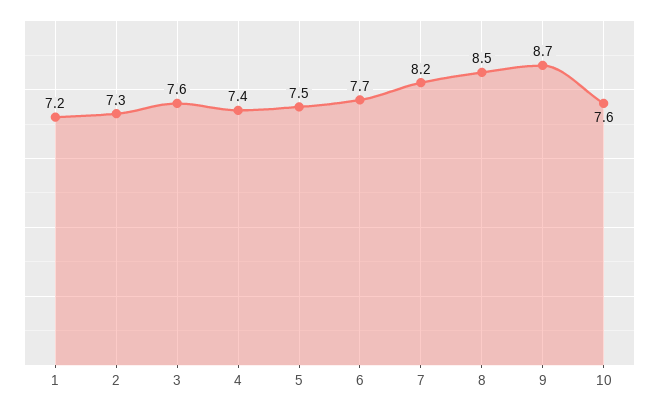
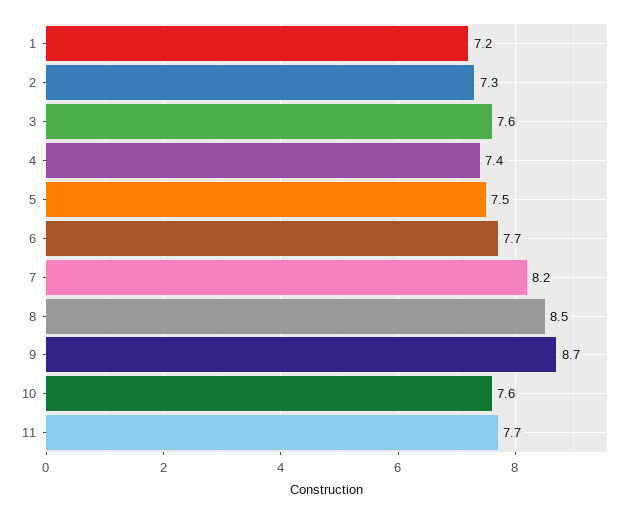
  {
    "1": 7.2,
    "2": 7.3,
    "3": 7.6,
    "4": 7.4,
    "5": 7.5,
    "6": 7.7,
    "7": 8.2,
    "8": 8.5,
    "9": 8.7,
-   "10": 7.6
+   "10": 7.6,
+   "11": 7.7
  }

